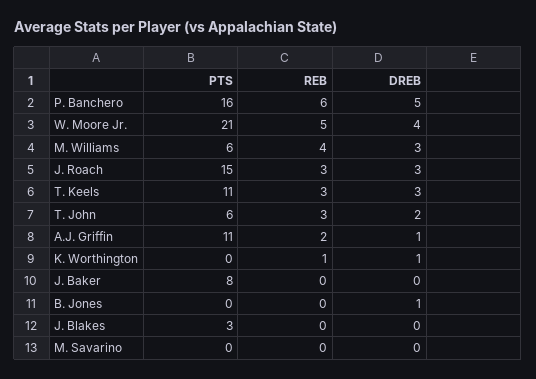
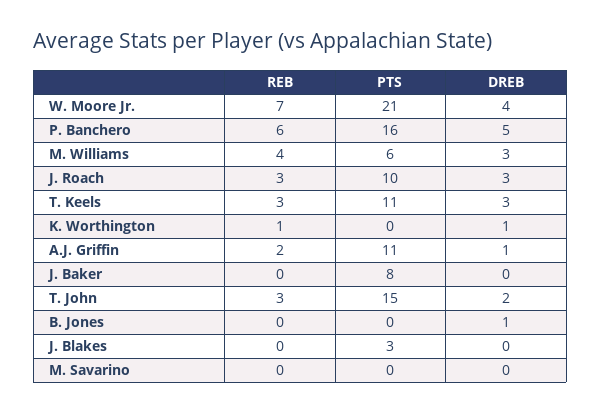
  {
    "PTS": {
      "P. Banchero": 16,
      "W. Moore Jr.": 21,
      "M. Williams": 6,
-     "J. Roach": 15,
+     "J. Roach": 10,
      "T. Keels": 11,
-     "T. John": 6,
+     "T. John": 15,
      "A.J. Griffin": 11,
      "K. Worthington": 0,
      "J. Baker": 8,
      "B. Jones": 0,
      "J. Blakes": 3,
      "M. Savarino": 0
    },
    "REB": {
      "P. Banchero": 6,
-     "W. Moore Jr.": 5,
+     "W. Moore Jr.": 7,
      "M. Williams": 4,
      "J. Roach": 3,
      "T. Keels": 3,
      "T. John": 3,
      "A.J. Griffin": 2,
      "K. Worthington": 1,
      "J. Baker": 0,
      "B. Jones": 0,
      "J. Blakes": 0,
      "M. Savarino": 0
    },
    "DREB": {
      "P. Banchero": 5,
      "W. Moore Jr.": 4,
      "M. Williams": 3,
      "J. Roach": 3,
      "T. Keels": 3,
      "T. John": 2,
      "A.J. Griffin": 1,
      "K. Worthington": 1,
      "J. Baker": 0,
      "B. Jones": 1,
      "J. Blakes": 0,
      "M. Savarino": 0
    }
  }

